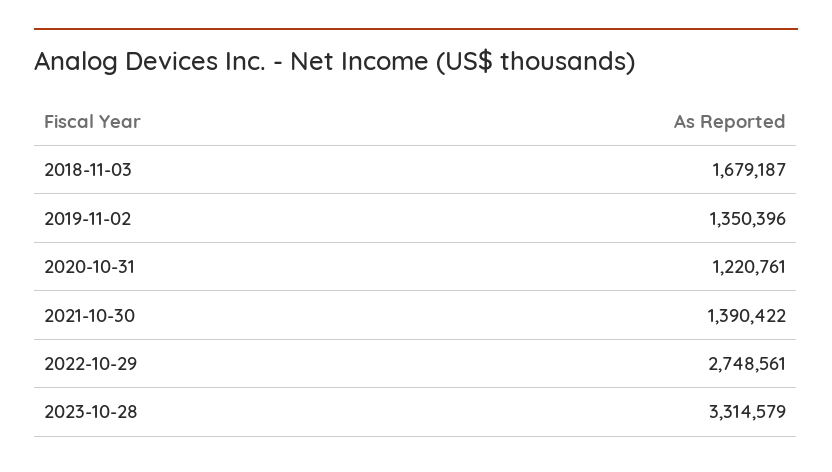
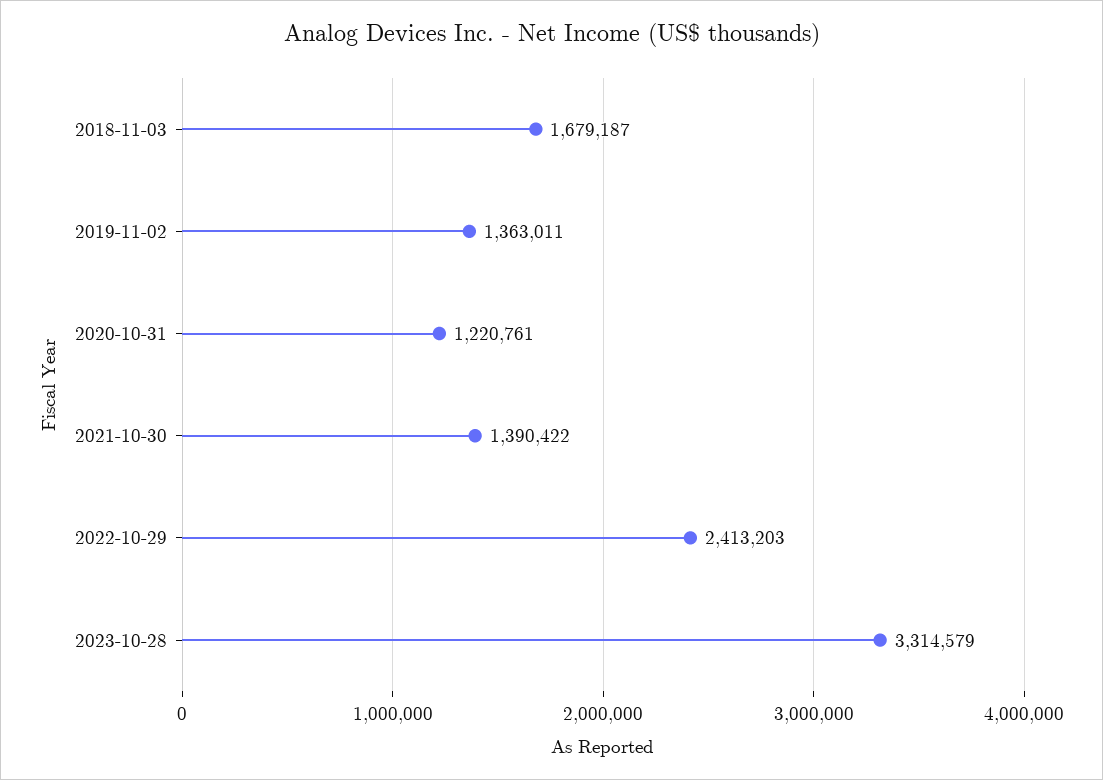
  {
    "2018-11-03": 1679187,
-   "2019-11-02": 1350396,
+   "2019-11-02": 1363011,
    "2020-10-31": 1220761,
    "2021-10-30": 1390422,
-   "2022-10-29": 2748561,
+   "2022-10-29": 2413203,
    "2023-10-28": 3314579
  }

